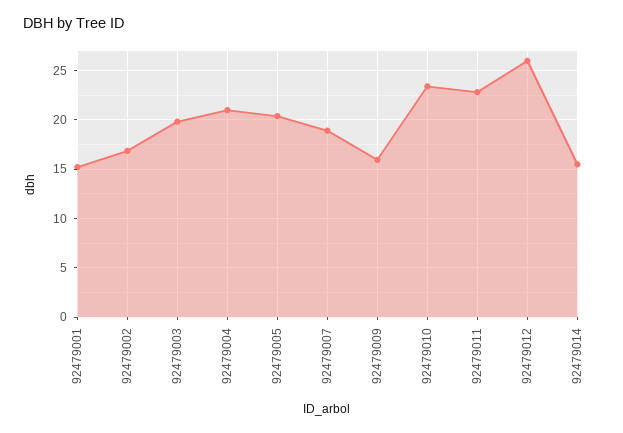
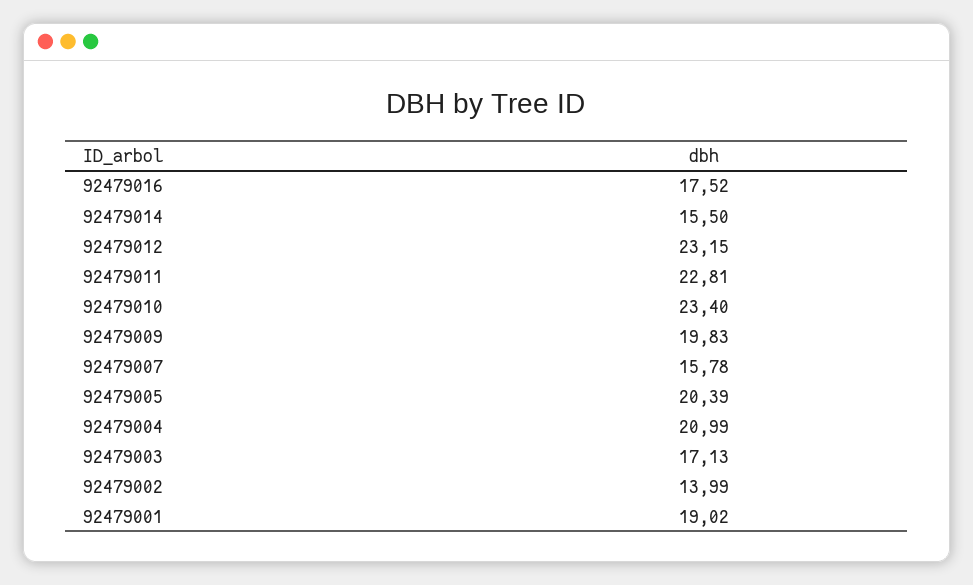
  {
-   "92479001": 15,
+   "92479001": 19.02,
-   "92479002": 17,
+   "92479002": 13.99,
-   "92479003": 20,
+   "92479003": 17.13,
    "92479004": 20.99,
    "92479005": 20.39,
-   "92479007": 19,
+   "92479007": 15.78,
-   "92479009": 16,
+   "92479009": 19.83,
    "92479010": 23.4,
    "92479011": 22.81,
-   "92479012": 26,
+   "92479012": 23.15,
-   "92479014": 15.5
+   "92479014": 15.5,
+   "92479016": 17.52
  }

